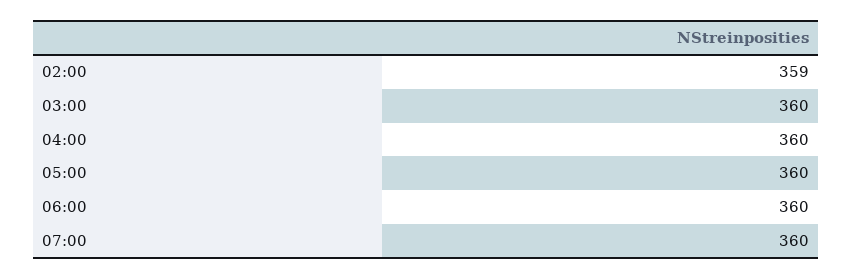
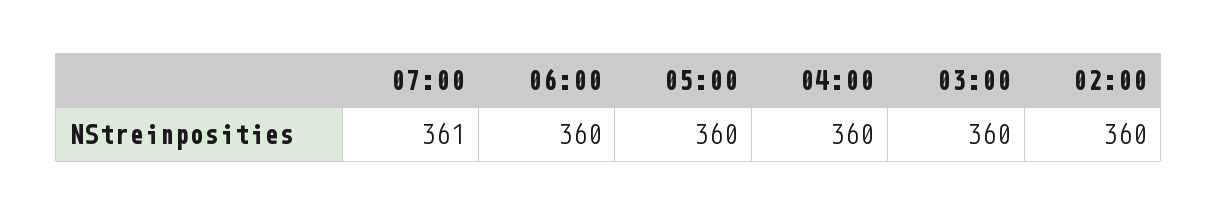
  {
-   "02:00": 359,
+   "02:00": 360,
    "03:00": 360,
    "04:00": 360,
    "05:00": 360,
    "06:00": 360,
-   "07:00": 360
+   "07:00": 361
  }

